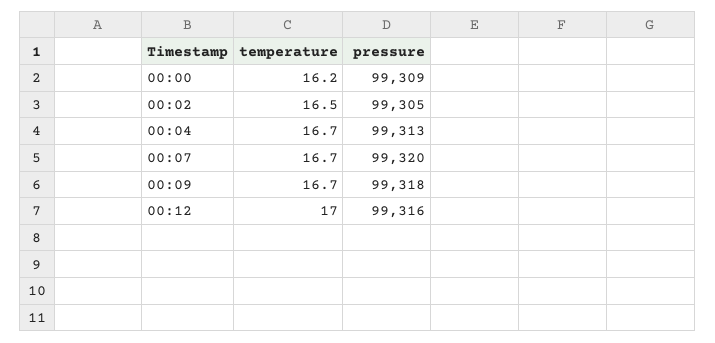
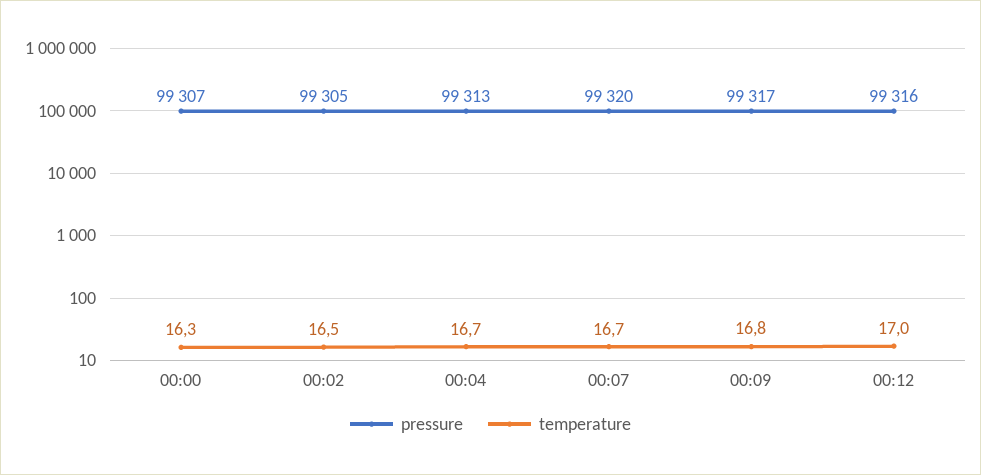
  {
    "temperature": {
-     "00:00": 16.2,
+     "00:00": 16.3,
      "00:02": 16.5,
      "00:04": 16.7,
      "00:07": 16.7,
-     "00:09": 16.7,
+     "00:09": 16.8,
      "00:12": 17
    },
    "pressure": {
-     "00:00": 99309,
+     "00:00": 99307,
      "00:02": 99305,
      "00:04": 99313,
      "00:07": 99320,
-     "00:09": 99318,
+     "00:09": 99317,
      "00:12": 99316
    }
  }

